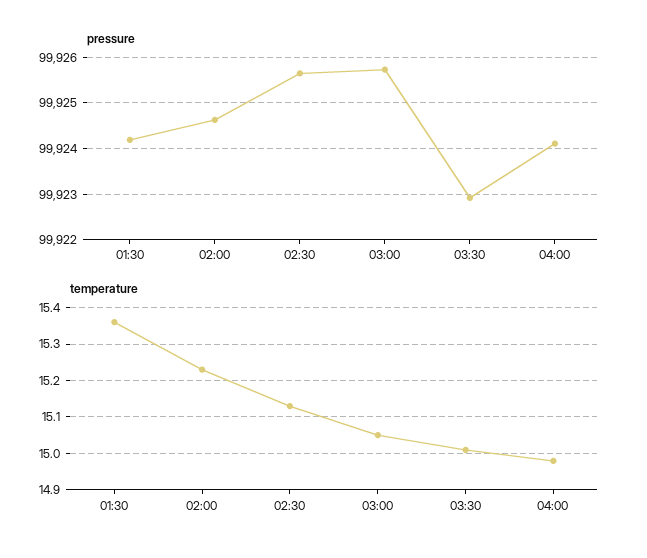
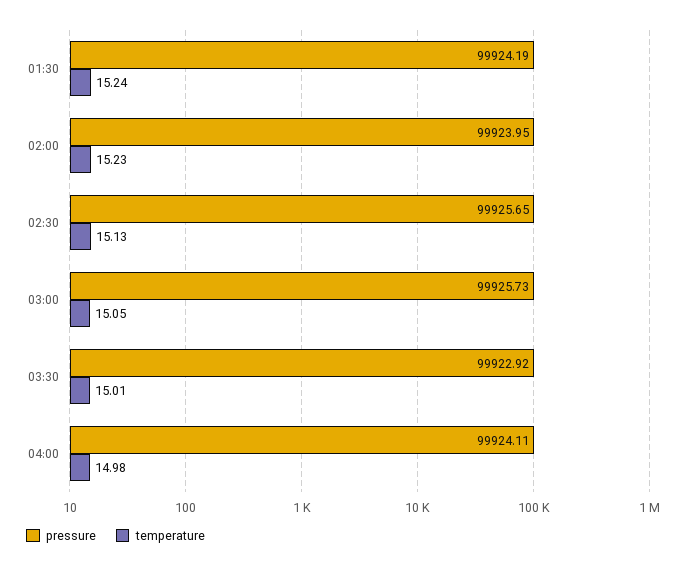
  {
    "pressure": {
      "01:30": 99924.19,
-     "02:00": 99924.6,
+     "02:00": 99923.95,
      "02:30": 99925.65,
      "03:00": 99925.73,
      "03:30": 99922.92,
      "04:00": 99924.11
    },
    "temperature": {
-     "01:30": 15.35,
+     "01:30": 15.24,
      "02:00": 15.23,
      "02:30": 15.13,
      "03:00": 15.05,
      "03:30": 15.01,
      "04:00": 14.98
    }
  }

